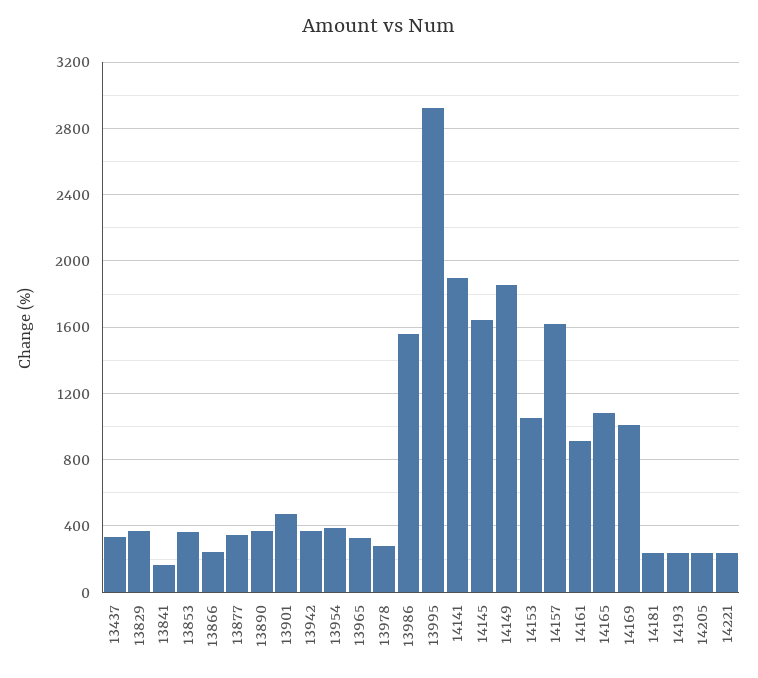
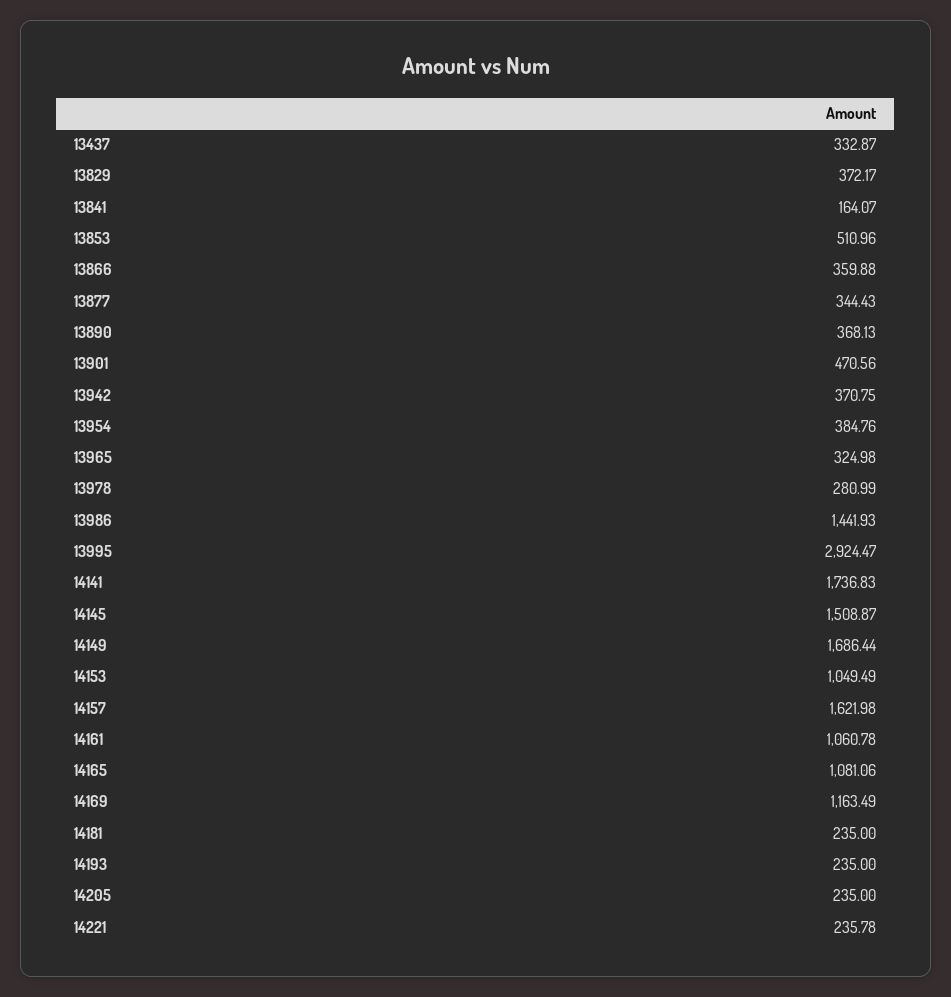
  {
    "13437": 332.87,
    "13829": 372.17,
    "13841": 164.07,
-   "13853": 350,
+   "13853": 510.96,
-   "13866": 250,
+   "13866": 359.88,
    "13877": 344.43,
    "13890": 368.13,
    "13901": 470.56,
    "13942": 370.75,
    "13954": 384.76,
    "13965": 324.98,
    "13978": 280.99,
-   "13986": 1550,
+   "13986": 1441.93,
    "13995": 2924.47,
-   "14141": 1900,
+   "14141": 1736.83,
-   "14145": 1650,
+   "14145": 1508.87,
-   "14149": 1850,
+   "14149": 1686.44,
    "14153": 1049.49,
    "14157": 1621.98,
-   "14161": 900,
+   "14161": 1060.78,
    "14165": 1081.06,
-   "14169": 1000,
+   "14169": 1163.49,
    "14181": 235,
    "14193": 235,
    "14205": 235,
    "14221": 235.78
  }

